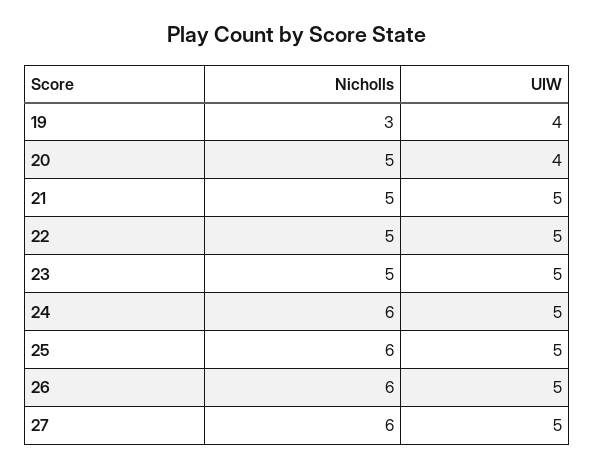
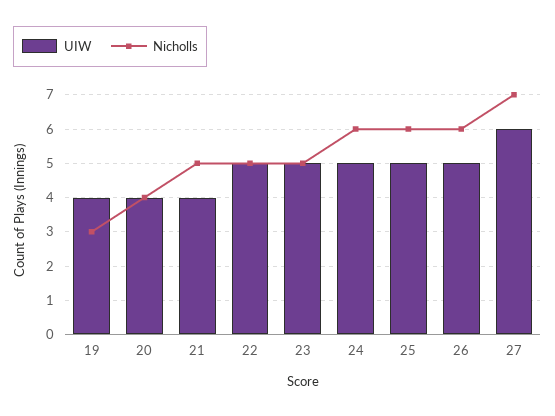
  {
    "Nicholls": {
      "19": 3,
-     "20": 5,
+     "20": 4,
      "21": 5,
      "22": 5,
      "23": 5,
      "24": 6,
      "25": 6,
      "26": 6,
-     "27": 6
+     "27": 7
    },
    "UIW": {
      "19": 4,
      "20": 4,
-     "21": 5,
+     "21": 4,
      "22": 5,
      "23": 5,
      "24": 5,
      "25": 5,
      "26": 5,
-     "27": 5
+     "27": 6
    }
  }

